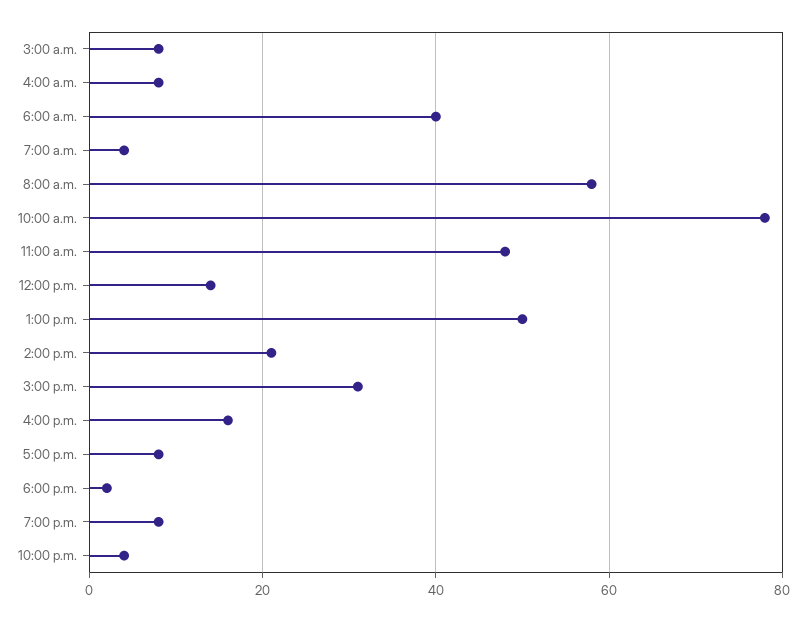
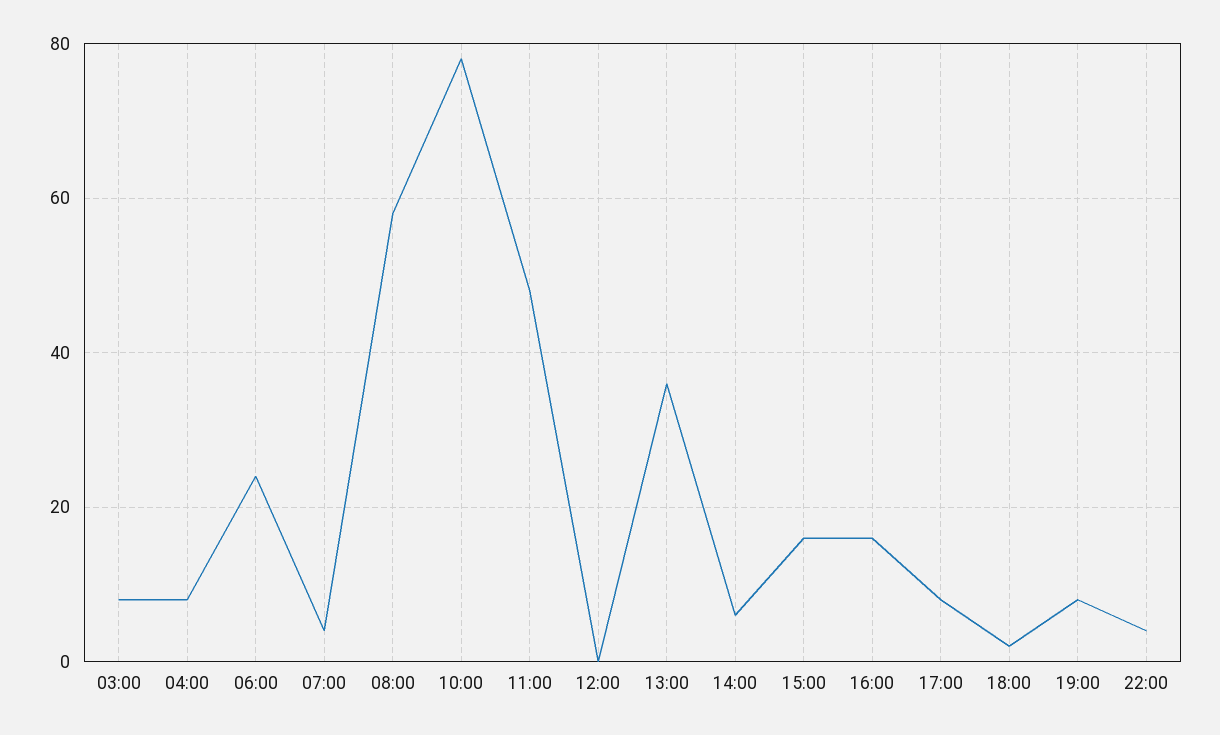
  {
    "3:00 a.m.": 10,
    "4:00 a.m.": 10,
-   "6:00 a.m.": 40,
+   "6:00 a.m.": 25,
    "7:00 a.m.": 5,
    "8:00 a.m.": 60,
    "10:00 a.m.": 80,
    "11:00 a.m.": 50,
-   "12:00 p.m.": 15,
+   "12:00 p.m.": 0,
-   "1:00 p.m.": 50,
+   "1:00 p.m.": 35,
-   "2:00 p.m.": 20,
+   "2:00 p.m.": 5,
-   "3:00 p.m.": 30,
+   "3:00 p.m.": 15,
    "4:00 p.m.": 15,
    "5:00 p.m.": 10,
    "6:00 p.m.": 0,
    "7:00 p.m.": 10,
    "10:00 p.m.": 5
  }

